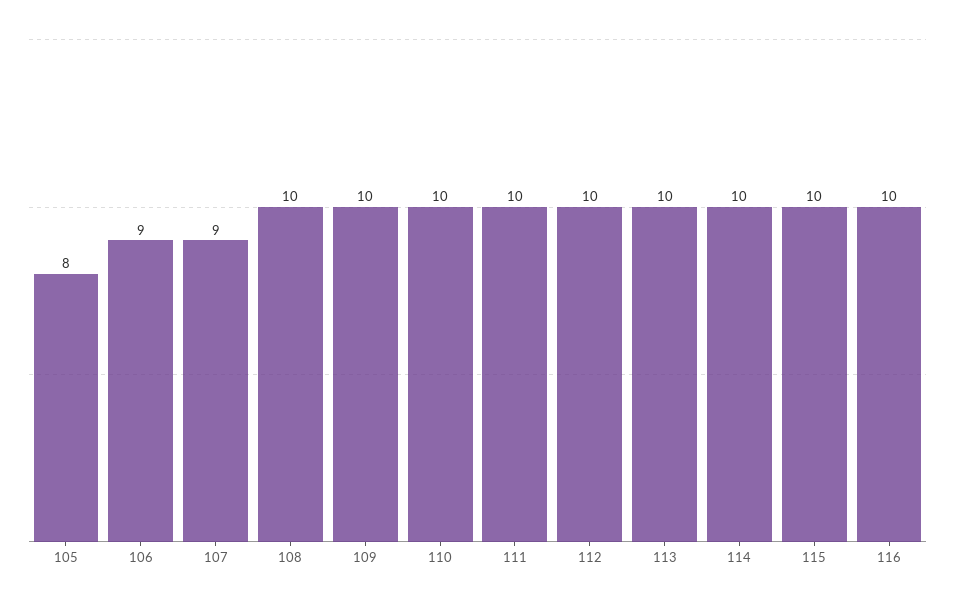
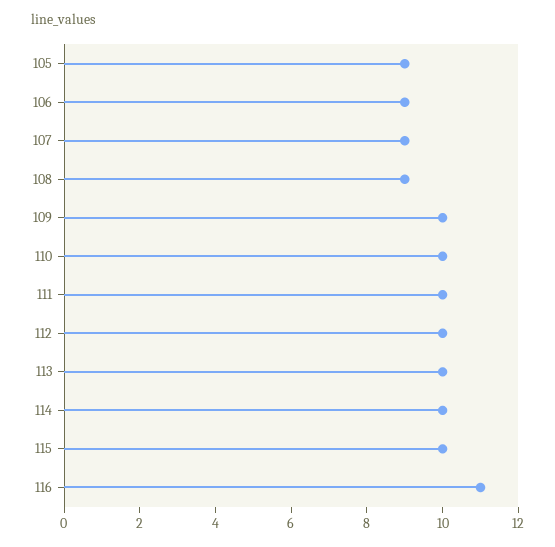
  {
-   "105": 8,
+   "105": 9,
    "106": 9,
    "107": 9,
-   "108": 10,
+   "108": 9,
    "109": 10,
    "110": 10,
    "111": 10,
    "112": 10,
    "113": 10,
    "114": 10,
    "115": 10,
-   "116": 10
+   "116": 11
  }

